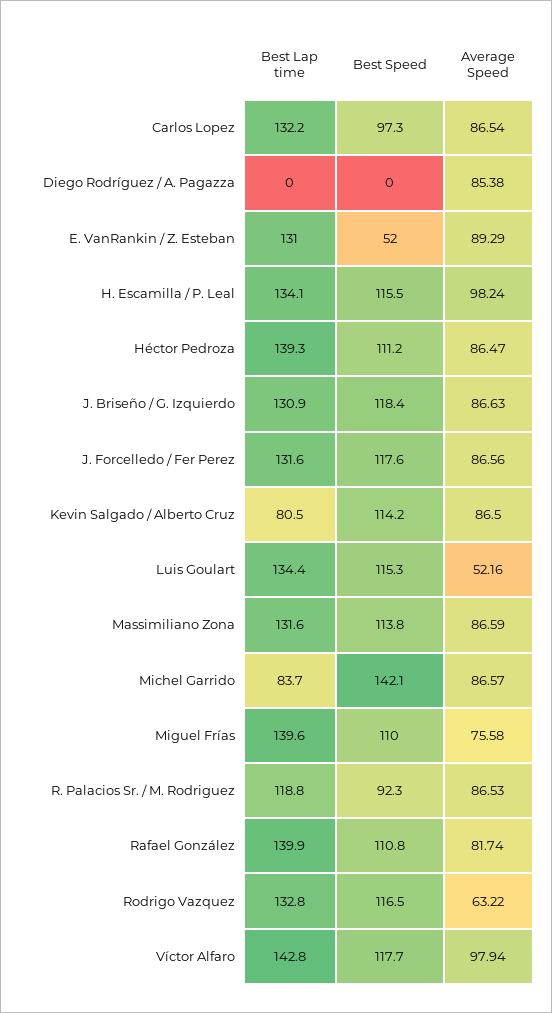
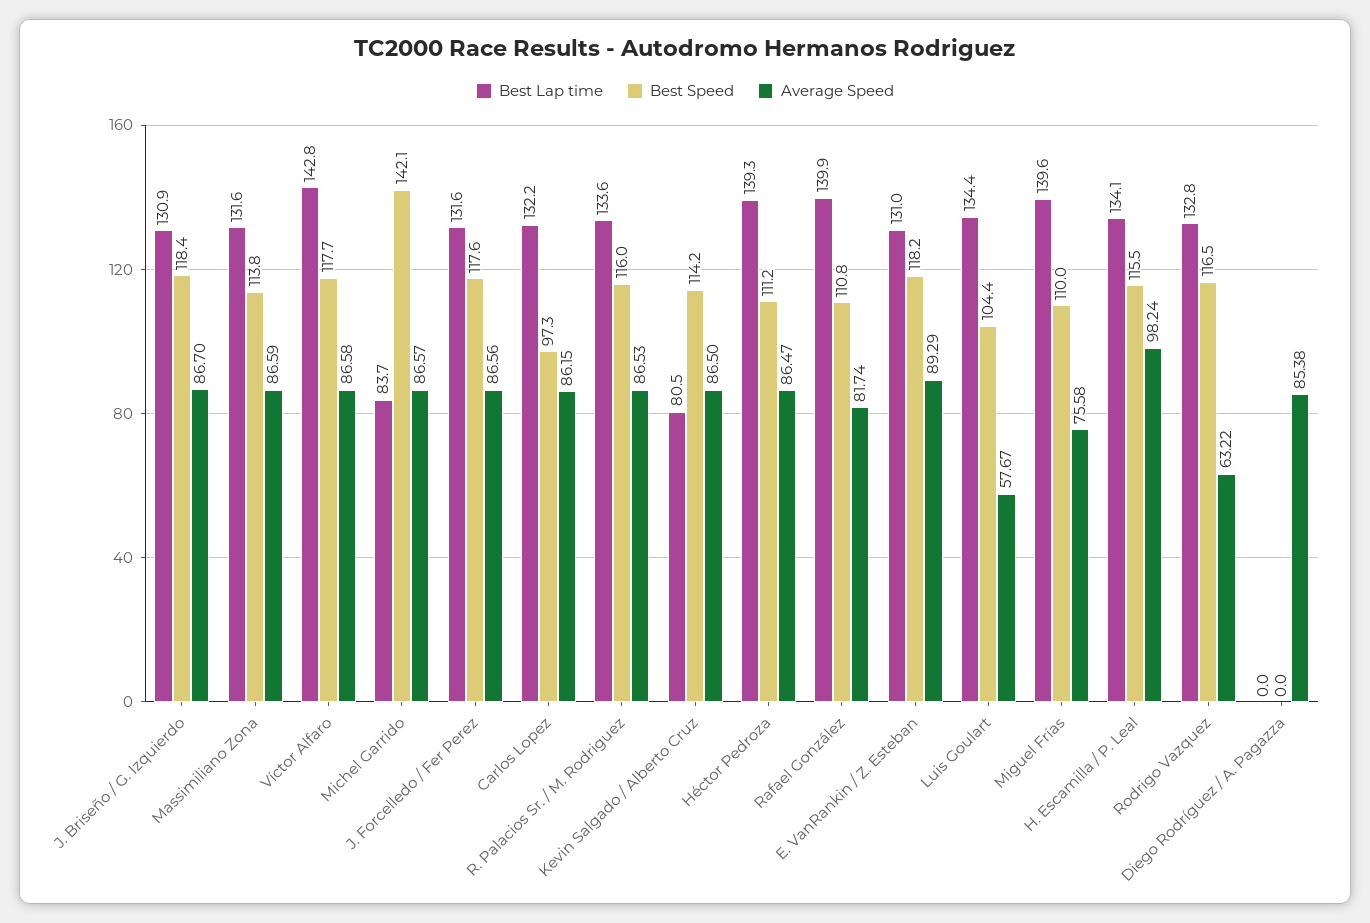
  {
    "Best Lap time": {
      "Carlos Lopez": 132.2,
      "Diego Rodríguez / A. Pagazza": 0,
      "E. VanRankin / Z. Esteban": 131,
      "H. Escamilla / P. Leal": 134.1,
      "Héctor Pedroza": 139.3,
      "J. Briseño / G. Izquierdo": 130.9,
      "J. Forcelledo / Fer Perez": 131.6,
      "Kevin Salgado / Alberto Cruz": 80.5,
      "Luis Goulart": 134.4,
      "Massimiliano Zona": 131.6,
      "Michel Garrido": 83.7,
      "Miguel Frías": 139.6,
-     "R. Palacios Sr. / M. Rodriguez": 118.8,
+     "R. Palacios Sr. / M. Rodriguez": 133.6,
      "Rafael González": 139.9,
      "Rodrigo Vazquez": 132.8,
      "Víctor Alfaro": 142.8
    },
    "Best Speed": {
      "Carlos Lopez": 97.3,
      "Diego Rodríguez / A. Pagazza": 0,
-     "E. VanRankin / Z. Esteban": 52,
+     "E. VanRankin / Z. Esteban": 118.2,
      "H. Escamilla / P. Leal": 115.5,
      "Héctor Pedroza": 111.2,
      "J. Briseño / G. Izquierdo": 118.4,
      "J. Forcelledo / Fer Perez": 117.6,
      "Kevin Salgado / Alberto Cruz": 114.2,
-     "Luis Goulart": 115.3,
+     "Luis Goulart": 104.4,
      "Massimiliano Zona": 113.8,
      "Michel Garrido": 142.1,
      "Miguel Frías": 110,
-     "R. Palacios Sr. / M. Rodriguez": 92.3,
+     "R. Palacios Sr. / M. Rodriguez": 116,
      "Rafael González": 110.8,
      "Rodrigo Vazquez": 116.5,
      "Víctor Alfaro": 117.7
    },
    "Average Speed": {
-     "Carlos Lopez": 86.54,
+     "Carlos Lopez": 86.15,
      "Diego Rodríguez / A. Pagazza": 85.38,
      "E. VanRankin / Z. Esteban": 89.29,
      "H. Escamilla / P. Leal": 98.24,
      "Héctor Pedroza": 86.47,
-     "J. Briseño / G. Izquierdo": 86.63,
+     "J. Briseño / G. Izquierdo": 86.7,
      "J. Forcelledo / Fer Perez": 86.56,
      "Kevin Salgado / Alberto Cruz": 86.5,
-     "Luis Goulart": 52.16,
+     "Luis Goulart": 57.67,
      "Massimiliano Zona": 86.59,
      "Michel Garrido": 86.57,
      "Miguel Frías": 75.58,
      "R. Palacios Sr. / M. Rodriguez": 86.53,
      "Rafael González": 81.74,
      "Rodrigo Vazquez": 63.22,
-     "Víctor Alfaro": 97.94
+     "Víctor Alfaro": 86.58
    }
  }

